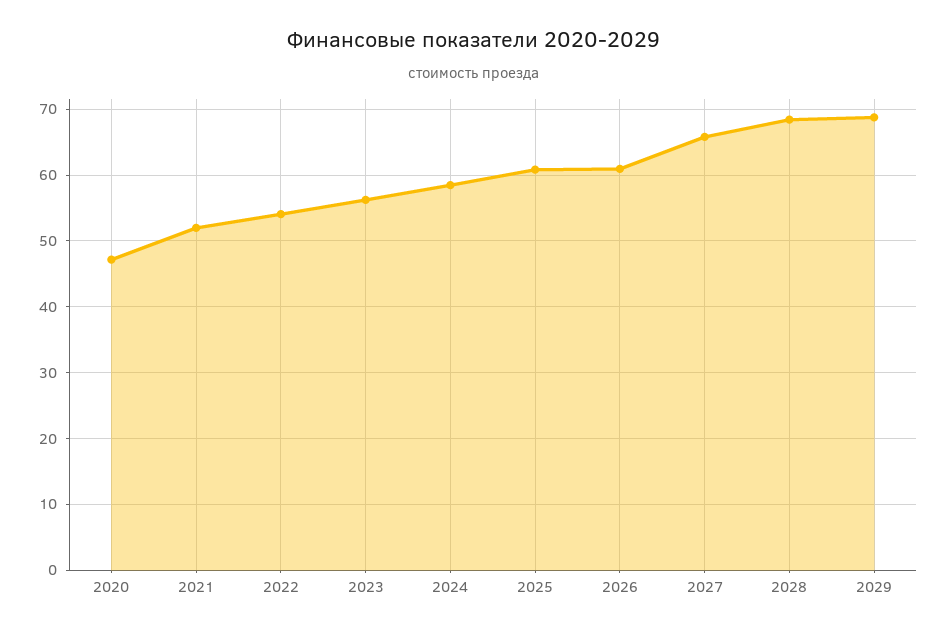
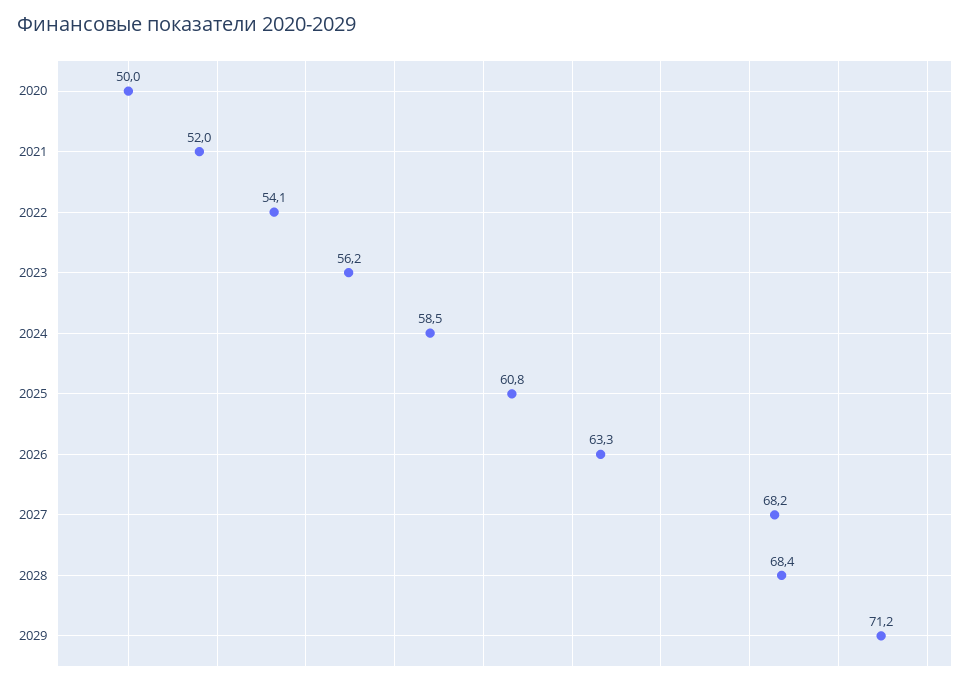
  {
-   "2020": 47,
+   "2020": 50,
    "2021": 52,
    "2022": 54.1,
    "2023": 56.2,
    "2024": 58.5,
    "2025": 60.8,
-   "2026": 61,
+   "2026": 63.3,
-   "2027": 66,
+   "2027": 68.2,
    "2028": 68.4,
-   "2029": 69
+   "2029": 71.2
  }

